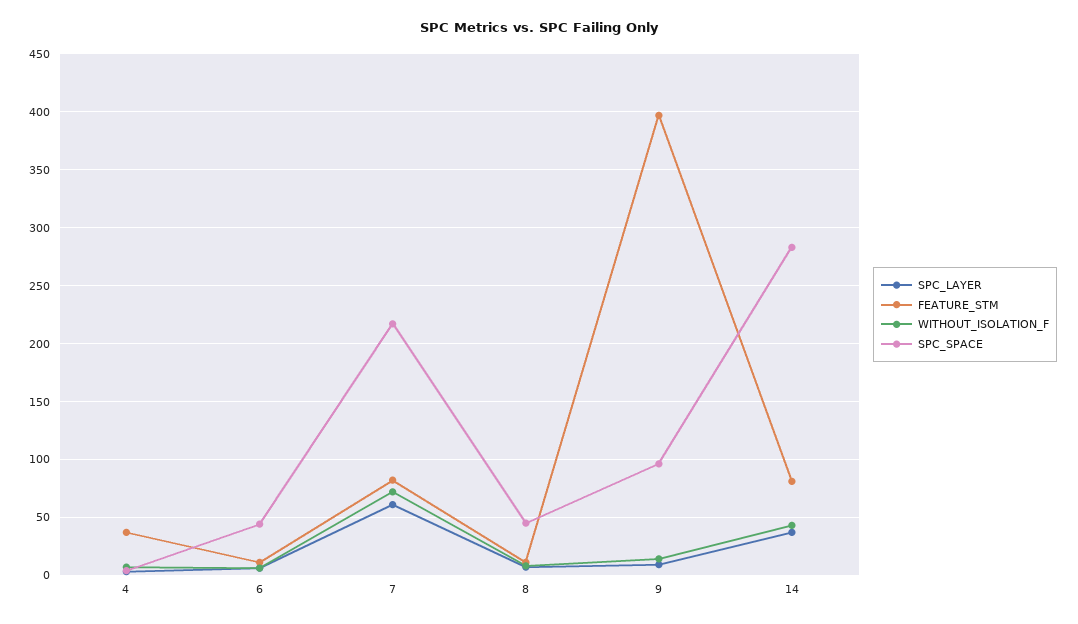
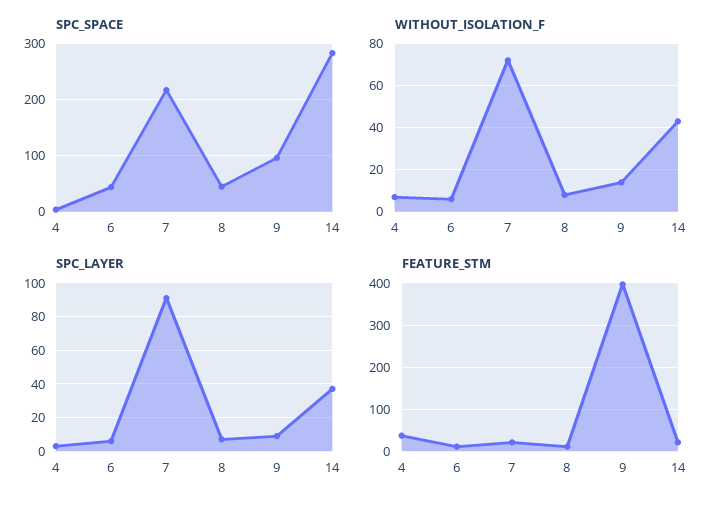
  {
    "SPC_LAYER": {
      "4": 5,
      "6": 5,
-     "7": 60,
+     "7": 90,
      "8": 5,
      "9": 10,
      "14": 35
    },
    "FEATURE_STM": {
      "4": 40,
      "6": 10,
-     "7": 80,
+     "7": 20,
      "8": 10,
      "9": 400,
-     "14": 80
+     "14": 20
    },
    "WITHOUT_ISOLATION_F": {
      "4": 5,
      "6": 5,
      "7": 70,
      "8": 10,
      "9": 15,
      "14": 45
    },
    "SPC_SPACE": {
      "4": 0,
      "6": 40,
      "7": 220,
      "8": 50,
      "9": 100,
      "14": 280
    }
  }

